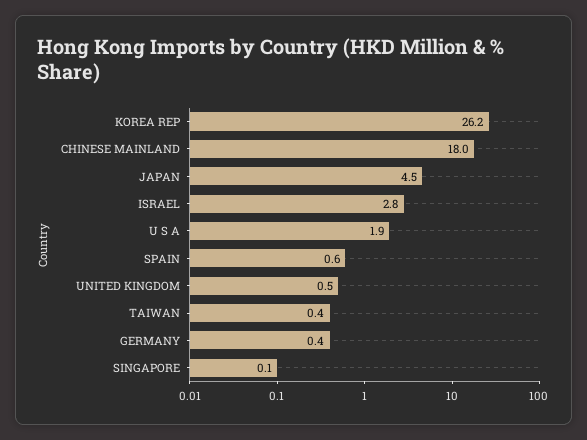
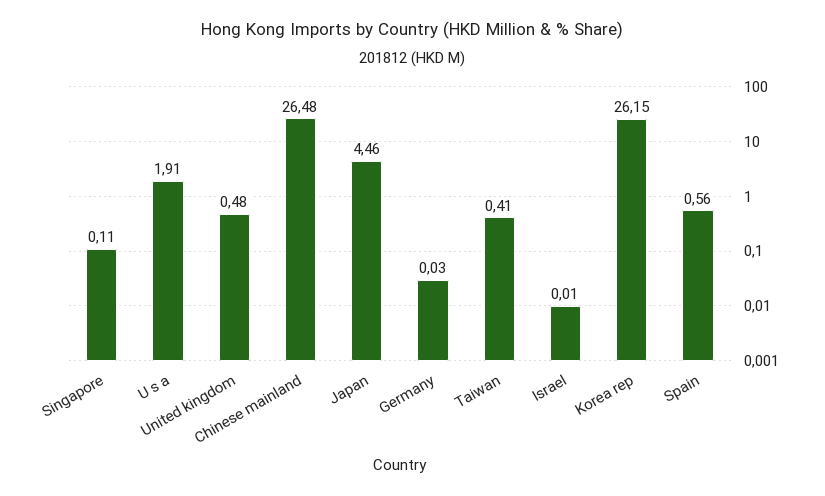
  {
    "KOREA REP": 26.15,
-   "CHINESE MAINLAND": 18,
+   "CHINESE MAINLAND": 26.48,
    "JAPAN": 4.46,
-   "ISRAEL": 2.8,
+   "ISRAEL": 0.01,
    "U S A": 1.91,
    "SPAIN": 0.56,
    "UNITED KINGDOM": 0.48,
    "TAIWAN": 0.41,
-   "GERMANY": 0.4,
+   "GERMANY": 0.03,
    "SINGAPORE": 0.11
  }

